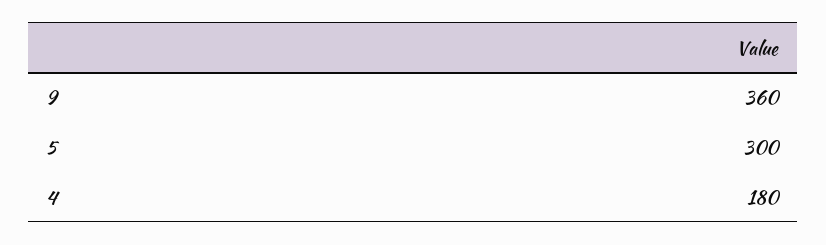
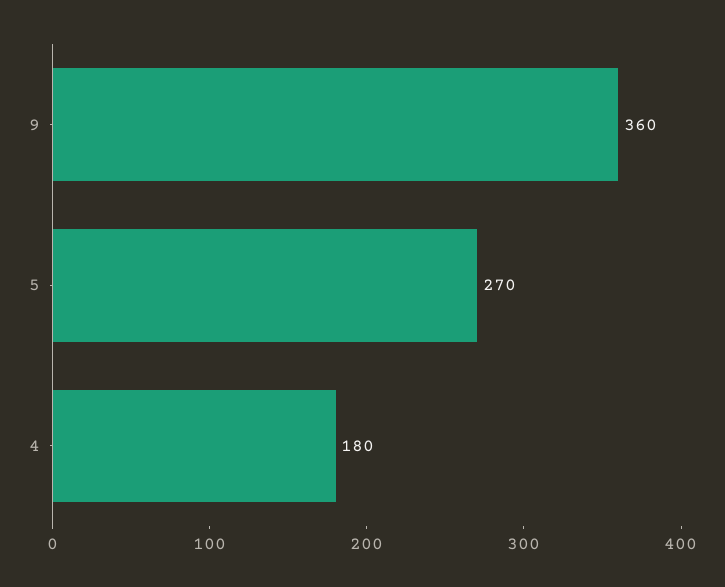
  {
    "9": 360,
-   "5": 300,
+   "5": 270,
    "4": 180
  }

